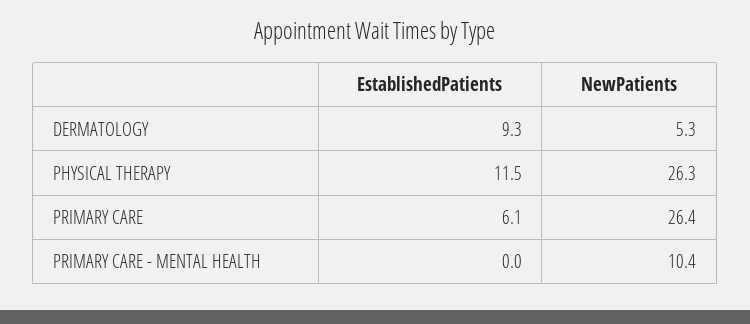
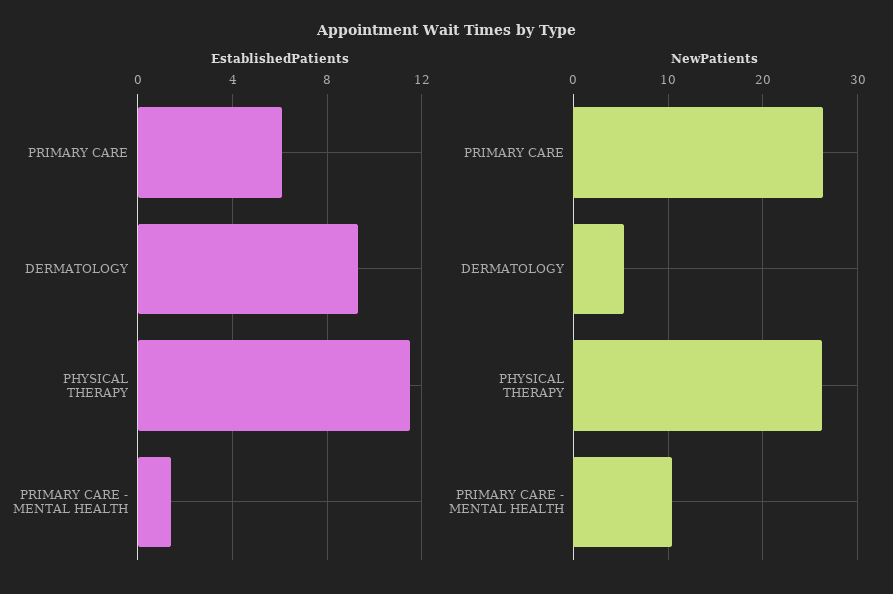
  {
    "EstablishedPatients": {
      "DERMATOLOGY": 9.3,
      "PHYSICAL THERAPY": 11.5,
      "PRIMARY CARE": 6.1,
-     "PRIMARY CARE - MENTAL HEALTH": 0
+     "PRIMARY CARE - MENTAL HEALTH": 1.5
    },
    "NewPatients": {
      "DERMATOLOGY": 5.3,
      "PHYSICAL THERAPY": 26.3,
      "PRIMARY CARE": 26.4,
      "PRIMARY CARE - MENTAL HEALTH": 10.4
    }
  }

